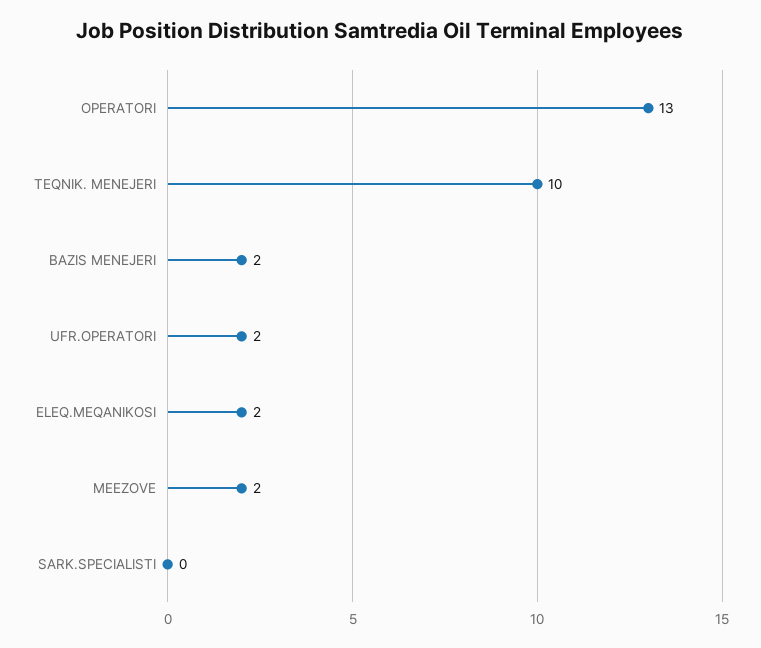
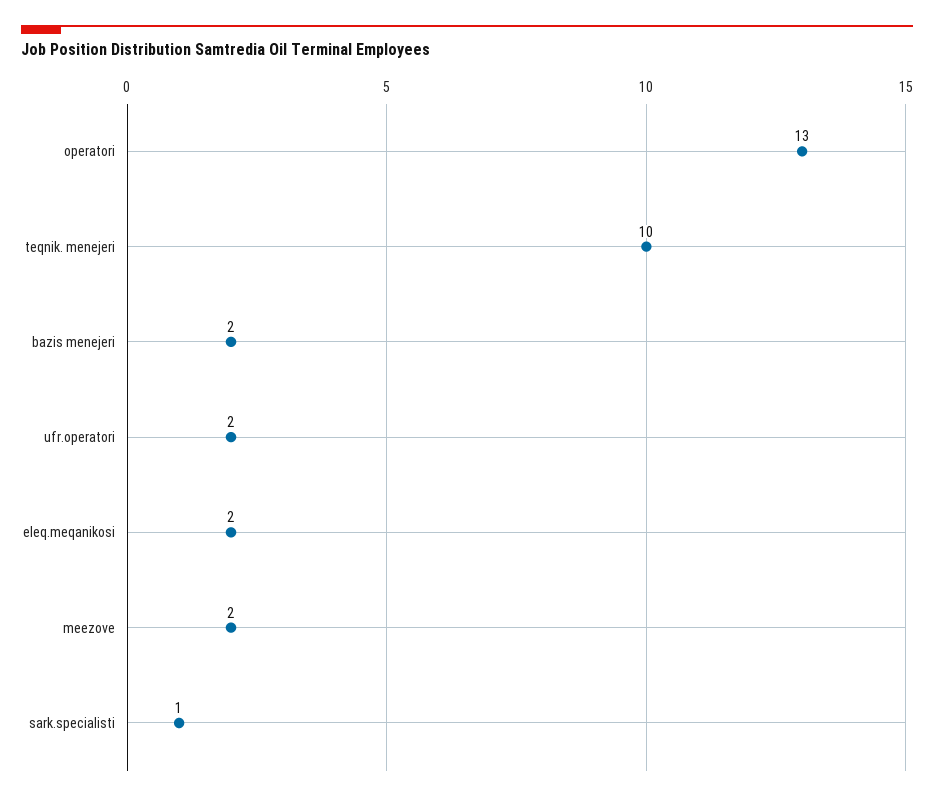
  {
    "OPERATORI": 13,
    "TEQNIK. MENEJERI": 10,
    "BAZIS MENEJERI": 2,
    "UFR.OPERATORI": 2,
    "ELEQ.MEQANIKOSI": 2,
    "MEEZOVE": 2,
-   "SARK.SPECIALISTI": 0
+   "SARK.SPECIALISTI": 1
  }

